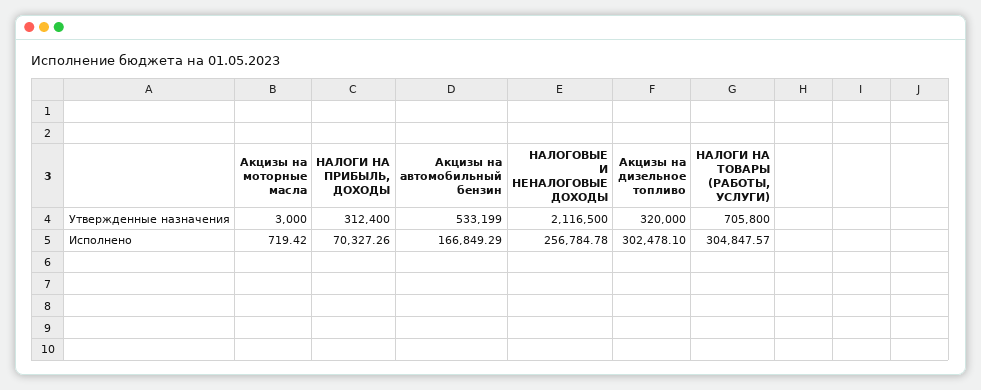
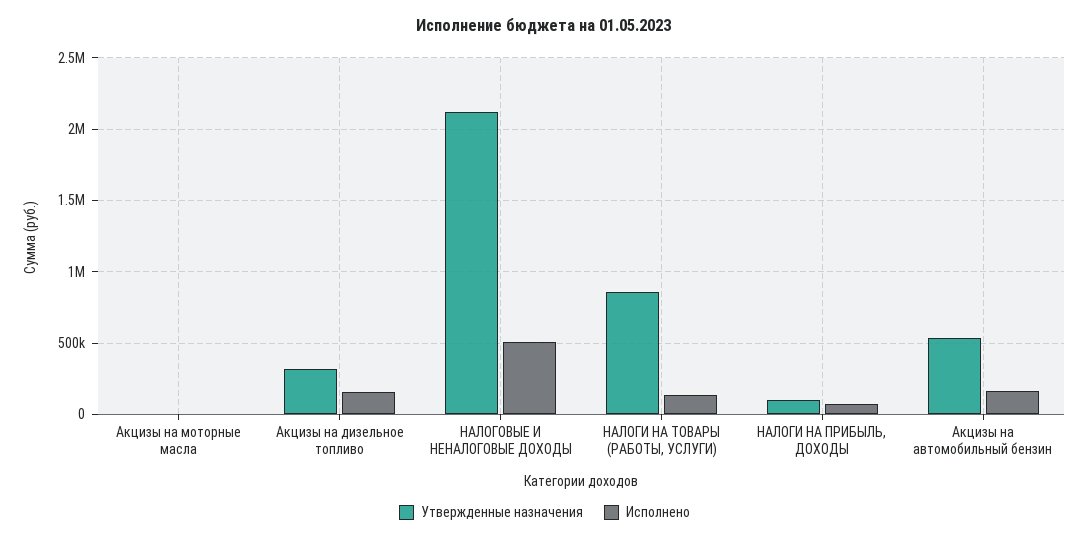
  {
    "Утвержденные назначения": {
      "Акцизы на моторные масла": 3000,
-     "НАЛОГИ НА ПРИБЫЛЬ, ДОХОДЫ": 312400,
+     "НАЛОГИ НА ПРИБЫЛЬ, ДОХОДЫ": 100000,
      "Акцизы на автомобильный бензин": 533199,
      "НАЛОГОВЫЕ И НЕНАЛОГОВЫЕ ДОХОДЫ": 2116500,
      "Акцизы на дизельное топливо": 320000,
-     "НАЛОГИ НА ТОВАРЫ (РАБОТЫ, УСЛУГИ)": 705800
+     "НАЛОГИ НА ТОВАРЫ (РАБОТЫ, УСЛУГИ)": 850000
    },
    "Исполнено": {
      "Акцизы на моторные масла": 719.42,
      "НАЛОГИ НА ПРИБЫЛЬ, ДОХОДЫ": 70327.26,
      "Акцизы на автомобильный бензин": 166849.29,
-     "НАЛОГОВЫЕ И НЕНАЛОГОВЫЕ ДОХОДЫ": 256784.78,
+     "НАЛОГОВЫЕ И НЕНАЛОГОВЫЕ ДОХОДЫ": 500000,
-     "Акцизы на дизельное топливо": 302478.1,
+     "Акцизы на дизельное топливо": 150000,
-     "НАЛОГИ НА ТОВАРЫ (РАБОТЫ, УСЛУГИ)": 304847.57
+     "НАЛОГИ НА ТОВАРЫ (РАБОТЫ, УСЛУГИ)": 150000
    }
  }

